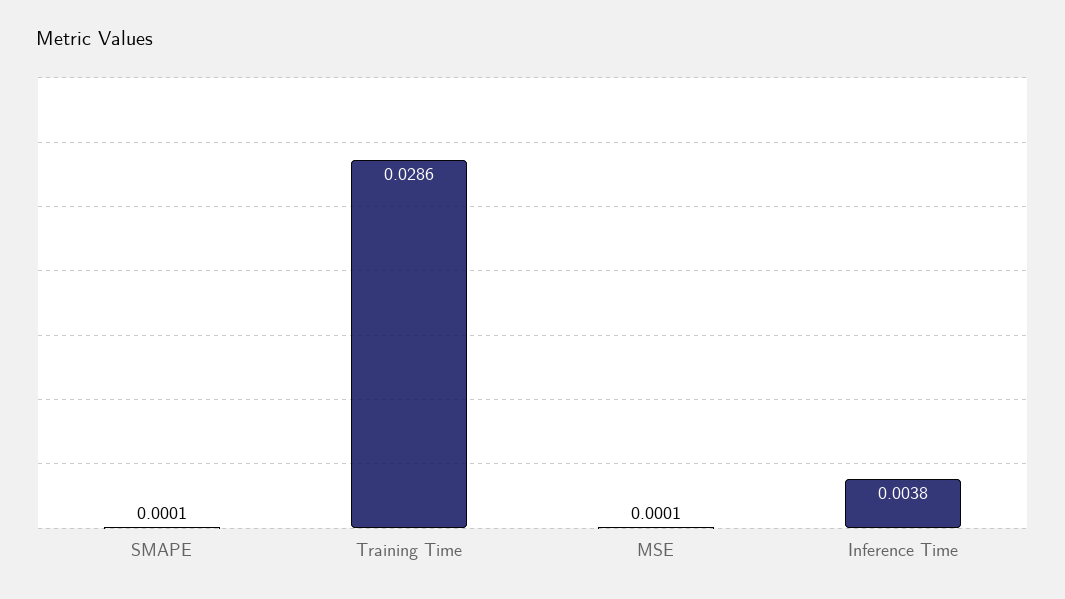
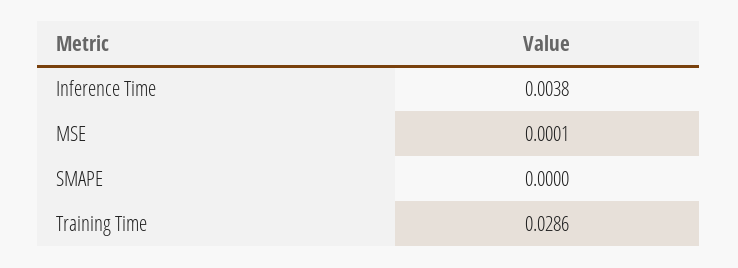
  {
-   "SMAPE": 0.0001,
+   "SMAPE": 0,
    "Training Time": 0.0286,
    "MSE": 0.0001,
    "Inference Time": 0.0038
  }

